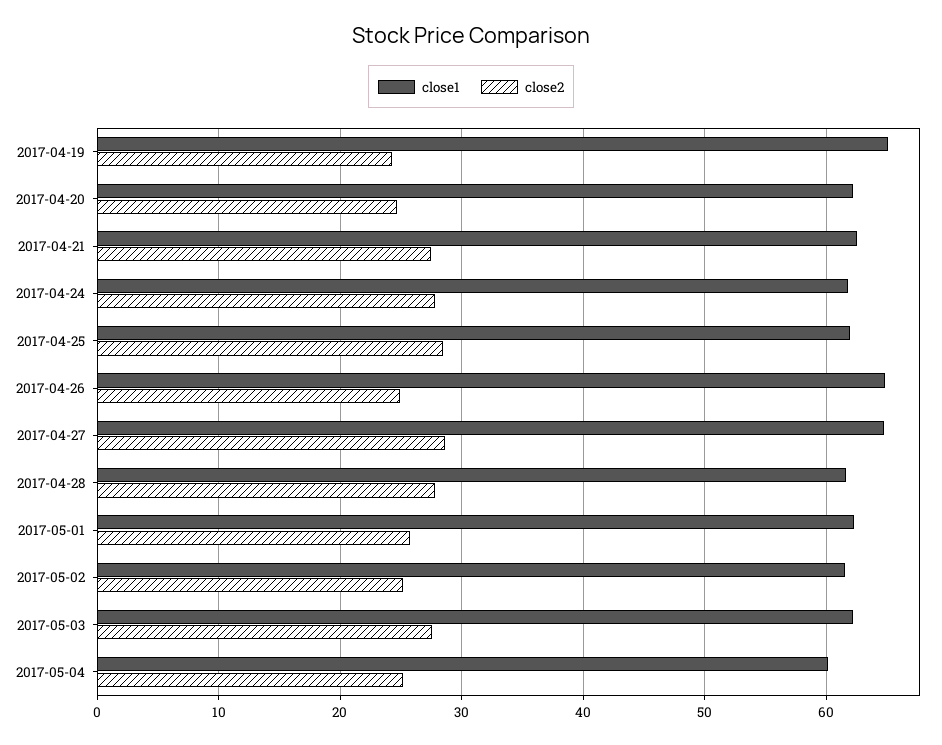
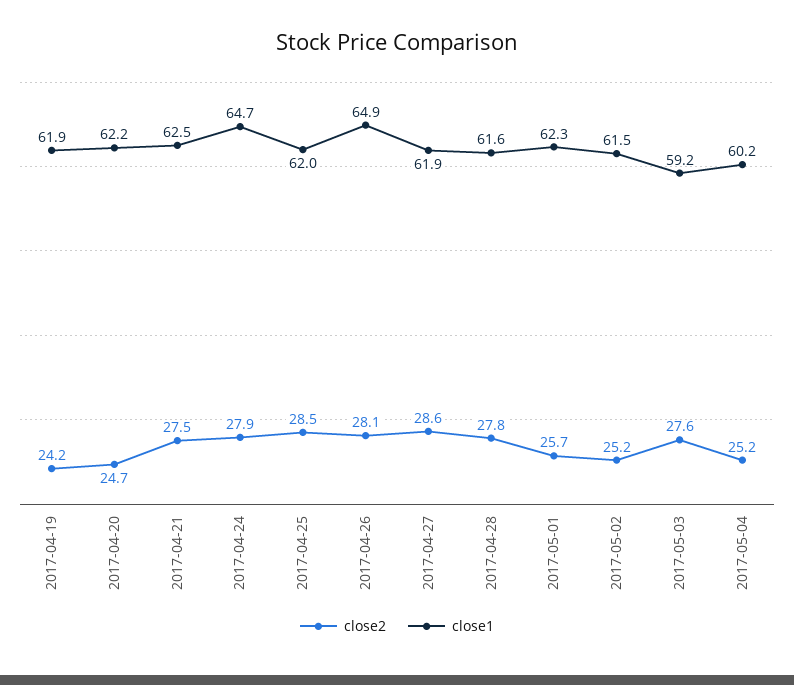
  {
    "close1": {
-     "2017-04-19": 65,
+     "2017-04-19": 61.9,
      "2017-04-20": 62.2,
      "2017-04-21": 62.5,
-     "2017-04-24": 62,
+     "2017-04-24": 64.7,
      "2017-04-25": 62,
      "2017-04-26": 64.9,
-     "2017-04-27": 65,
+     "2017-04-27": 61.9,
      "2017-04-28": 61.6,
      "2017-05-01": 62.3,
      "2017-05-02": 61.5,
-     "2017-05-03": 62,
+     "2017-05-03": 59.2,
      "2017-05-04": 60.2
    },
    "close2": {
      "2017-04-19": 24.2,
      "2017-04-20": 24.7,
      "2017-04-21": 27.5,
      "2017-04-24": 27.9,
      "2017-04-25": 28.5,
-     "2017-04-26": 25,
+     "2017-04-26": 28.1,
      "2017-04-27": 28.6,
      "2017-04-28": 27.8,
      "2017-05-01": 25.7,
      "2017-05-02": 25.2,
      "2017-05-03": 27.6,
      "2017-05-04": 25.2
    }
  }

